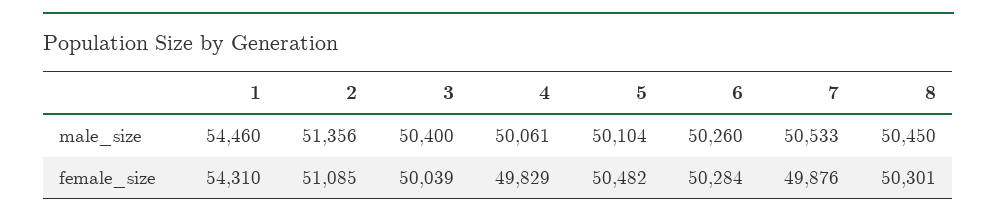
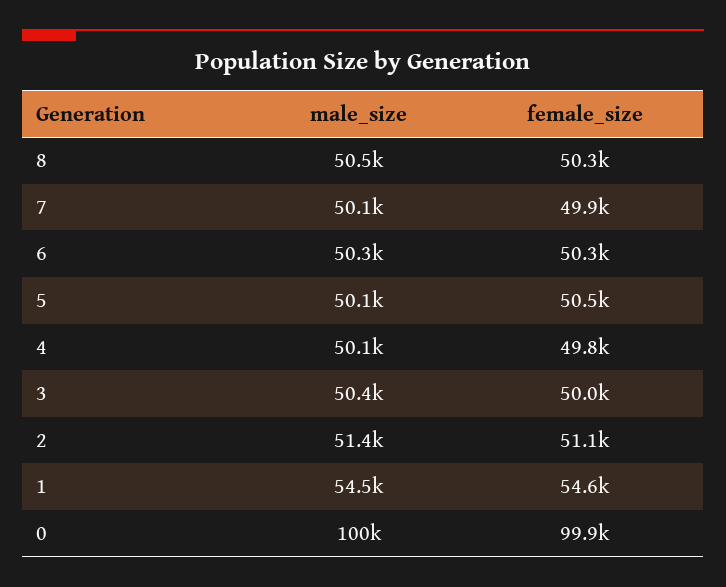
  {
    "1": {
      "male_size": 54460,
-     "female_size": 54310
+     "female_size": 54600
    },
    "2": {
      "male_size": 51356,
      "female_size": 51085
    },
    "3": {
      "male_size": 50400,
      "female_size": 50039
    },
    "4": {
      "male_size": 50061,
      "female_size": 49829
    },
    "5": {
      "male_size": 50104,
      "female_size": 50482
    },
    "6": {
      "male_size": 50260,
      "female_size": 50284
    },
    "7": {
-     "male_size": 50533,
+     "male_size": 50100,
      "female_size": 49876
    },
    "8": {
      "male_size": 50450,
      "female_size": 50301
-   }
+   },
+   "0": {
+     "male_size": 100000,
+     "female_size": 99900
+   }
  }

